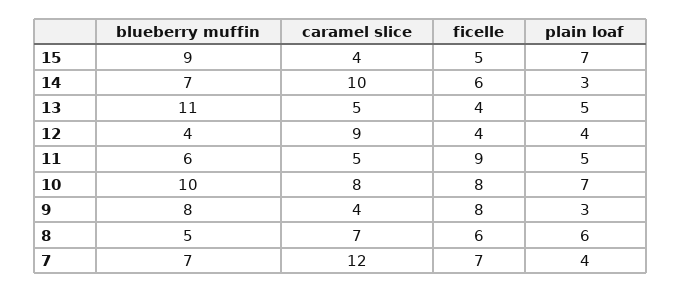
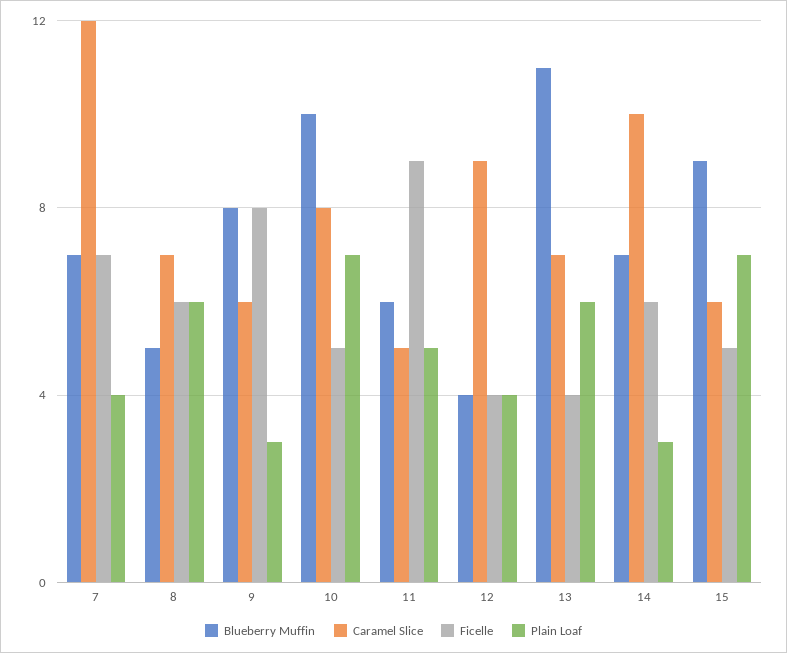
  {
    "blueberry muffin": {
      "15": 9,
      "14": 7,
      "13": 11,
      "12": 4,
      "11": 6,
      "10": 10,
      "9": 8,
      "8": 5,
      "7": 7
    },
    "caramel slice": {
-     "15": 4,
+     "15": 6,
      "14": 10,
-     "13": 5,
+     "13": 7,
      "12": 9,
      "11": 5,
      "10": 8,
-     "9": 4,
+     "9": 6,
      "8": 7,
      "7": 12
    },
    "ficelle": {
      "15": 5,
      "14": 6,
      "13": 4,
      "12": 4,
      "11": 9,
-     "10": 8,
+     "10": 5,
      "9": 8,
      "8": 6,
      "7": 7
    },
    "plain loaf": {
      "15": 7,
      "14": 3,
-     "13": 5,
+     "13": 6,
      "12": 4,
      "11": 5,
      "10": 7,
      "9": 3,
      "8": 6,
      "7": 4
    }
  }

